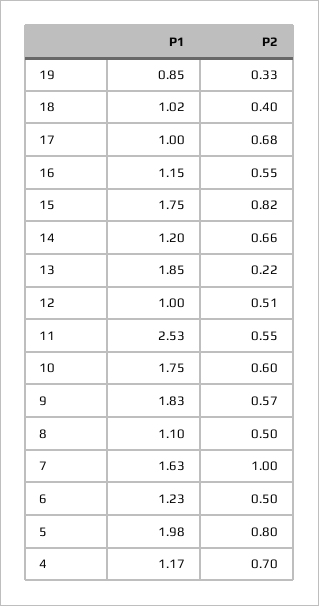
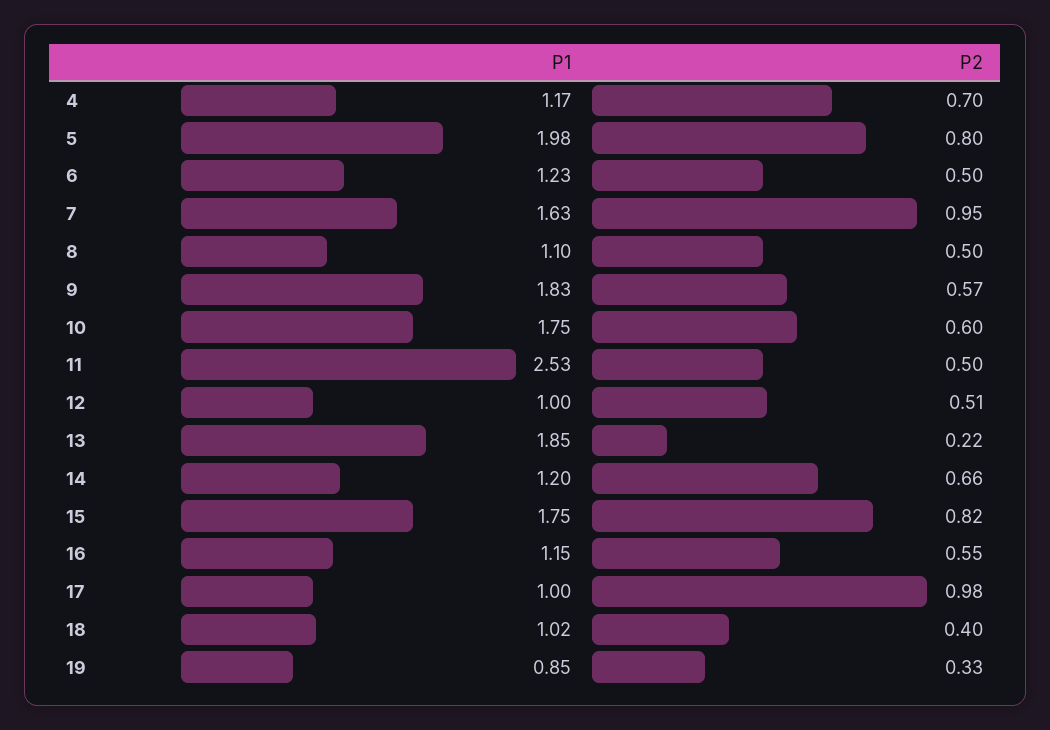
  {
    "P1": {
      "19": 0.85,
      "18": 1.02,
      "17": 1,
      "16": 1.15,
      "15": 1.75,
      "14": 1.2,
      "13": 1.85,
      "12": 1,
      "11": 2.53,
      "10": 1.75,
      "9": 1.83,
      "8": 1.1,
      "7": 1.63,
      "6": 1.23,
      "5": 1.98,
      "4": 1.17
    },
    "P2": {
      "19": 0.33,
      "18": 0.4,
-     "17": 0.68,
+     "17": 0.98,
      "16": 0.55,
      "15": 0.82,
      "14": 0.66,
      "13": 0.22,
      "12": 0.51,
-     "11": 0.55,
+     "11": 0.5,
      "10": 0.6,
      "9": 0.57,
      "8": 0.5,
-     "7": 1,
+     "7": 0.95,
      "6": 0.5,
      "5": 0.8,
      "4": 0.7
    }
  }

